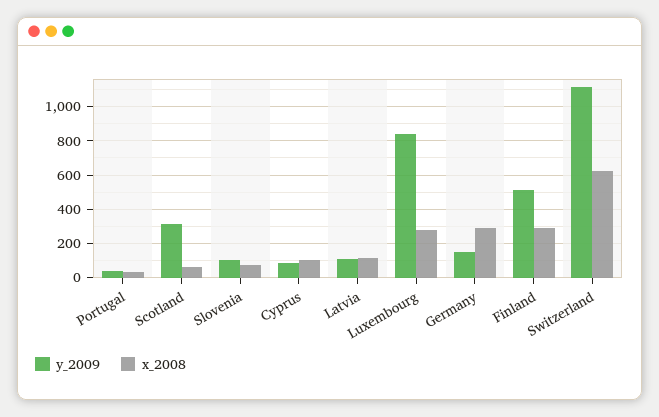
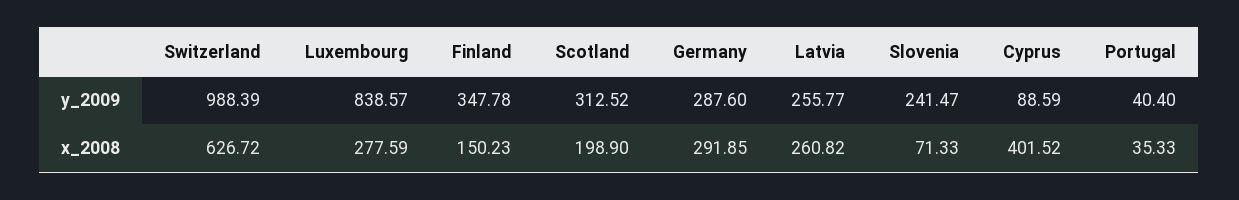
  {
    "y_2009": {
      "Portugal": 40.4,
      "Scotland": 312.52,
-     "Slovenia": 100,
+     "Slovenia": 241.47,
      "Cyprus": 88.59,
-     "Latvia": 100,
+     "Latvia": 255.77,
      "Luxembourg": 838.57,
-     "Germany": 150,
+     "Germany": 287.6,
-     "Finland": 500,
+     "Finland": 347.78,
-     "Switzerland": 1100
+     "Switzerland": 988.39
    },
    "x_2008": {
      "Portugal": 35.33,
-     "Scotland": 50,
+     "Scotland": 198.9,
      "Slovenia": 71.33,
-     "Cyprus": 100,
+     "Cyprus": 401.52,
-     "Latvia": 100,
+     "Latvia": 260.82,
      "Luxembourg": 277.59,
      "Germany": 291.85,
-     "Finland": 300,
+     "Finland": 150.23,
      "Switzerland": 626.72
    }
  }

